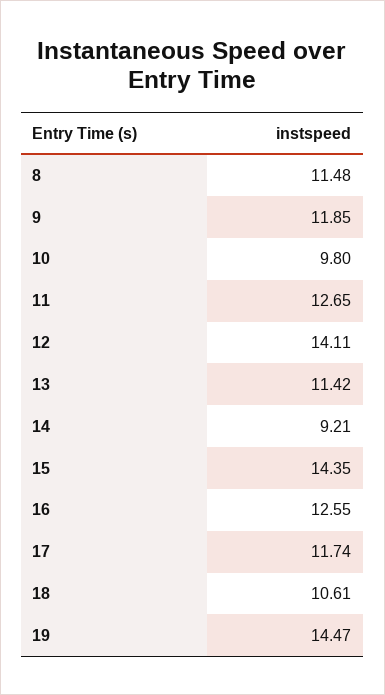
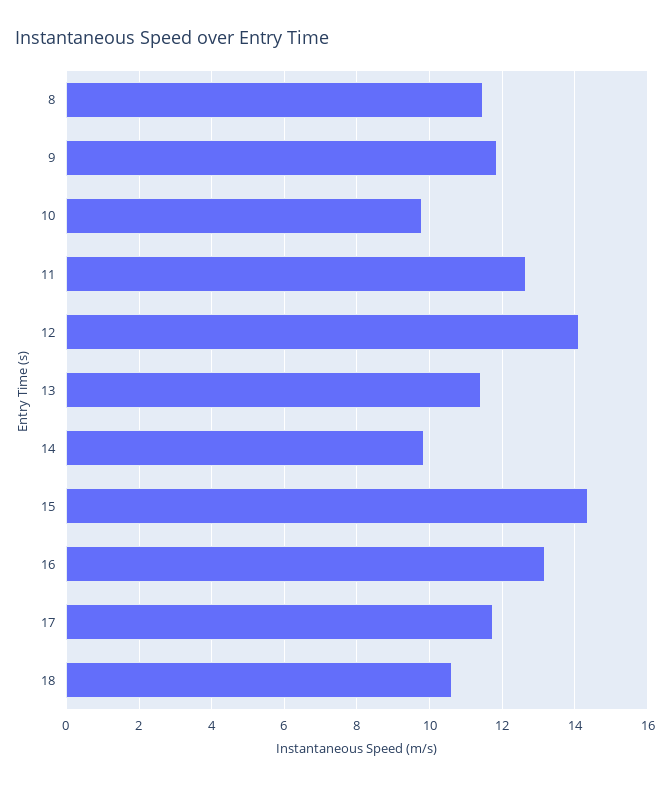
  {
    "8": 11.48,
    "9": 11.85,
    "10": 9.8,
    "11": 12.65,
    "12": 14.11,
    "13": 11.42,
-   "14": 9.21,
+   "14": 9.8,
    "15": 14.35,
-   "16": 12.55,
+   "16": 13.2,
    "17": 11.74,
-   "18": 10.61,
+   "18": 10.61
-   "19": 14.47
  }

